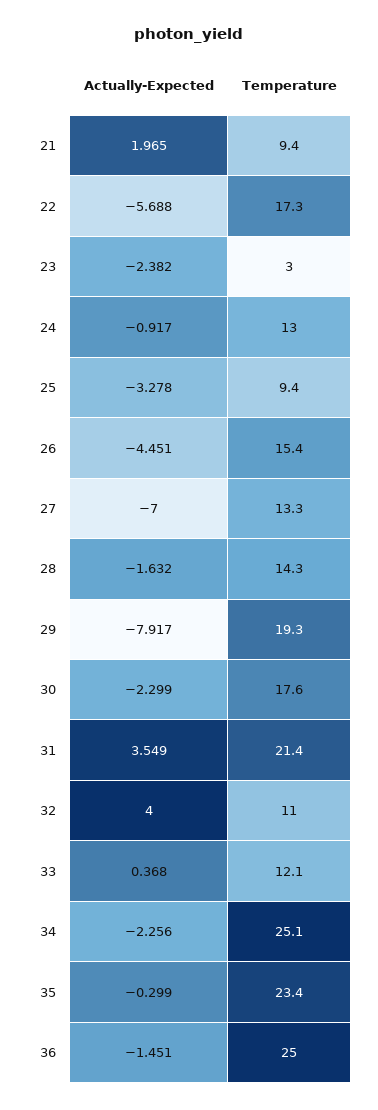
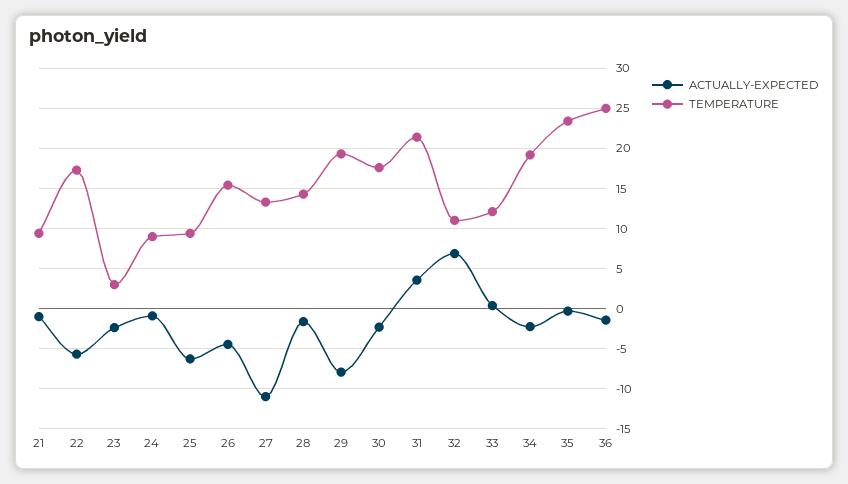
  {
    "Actually-Expected": {
-     "21": 1.965,
+     "21": -1,
      "22": -5.688,
      "23": -2.382,
      "24": -0.917,
-     "25": -3.278,
+     "25": -6,
      "26": -4.451,
-     "27": -7,
+     "27": -11,
      "28": -1.632,
      "29": -7.917,
      "30": -2.299,
      "31": 3.549,
-     "32": 4,
+     "32": 7,
      "33": 0.368,
      "34": -2.256,
      "35": -0.299,
      "36": -1.451
    },
    "Temperature": {
      "21": 9.4,
      "22": 17.3,
      "23": 3,
-     "24": 13,
+     "24": 9,
      "25": 9.4,
      "26": 15.4,
      "27": 13.3,
      "28": 14.3,
      "29": 19.3,
      "30": 17.6,
      "31": 21.4,
      "32": 11,
      "33": 12.1,
-     "34": 25.1,
+     "34": 19,
      "35": 23.4,
      "36": 25
    }
  }

